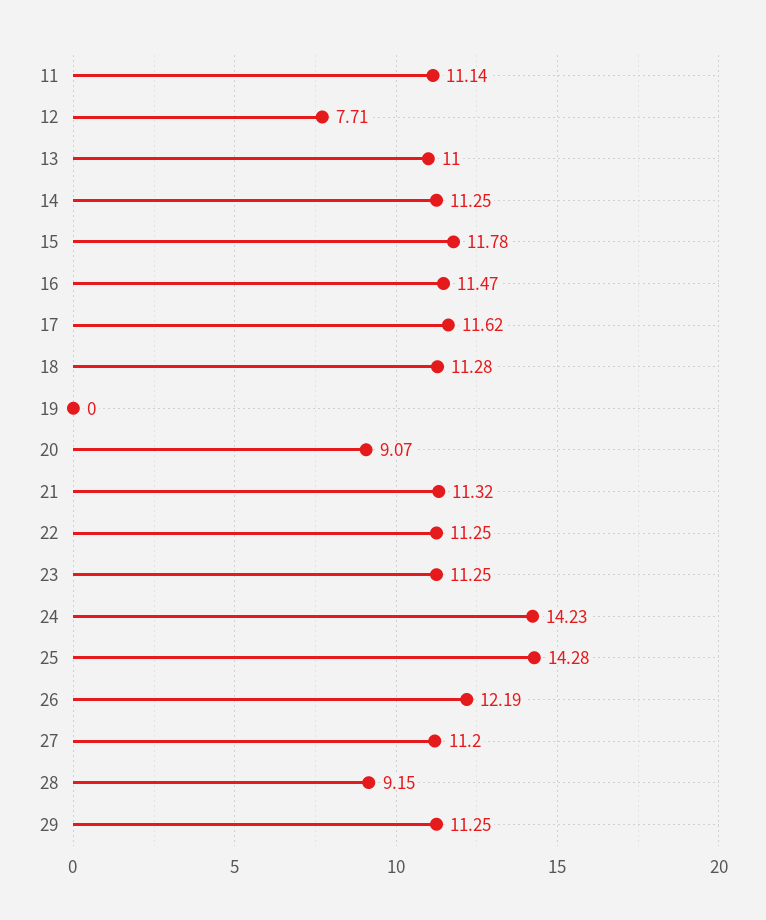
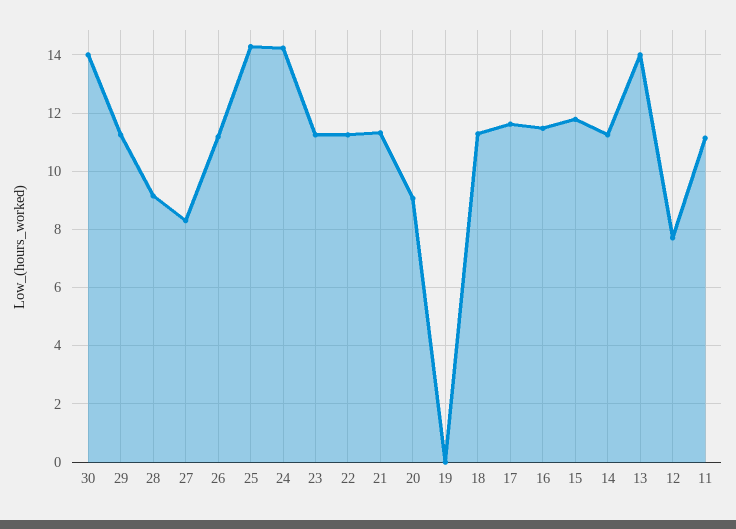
  {
    "11": 11.14,
    "12": 7.71,
-   "13": 11,
+   "13": 14,
    "14": 11.25,
    "15": 11.78,
    "16": 11.47,
    "17": 11.62,
    "18": 11.28,
    "19": 0,
    "20": 9.07,
    "21": 11.32,
    "22": 11.25,
    "23": 11.25,
    "24": 14.23,
    "25": 14.28,
-   "26": 12.19,
+   "26": 11.25,
-   "27": 11.2,
+   "27": 8.25,
    "28": 9.15,
-   "29": 11.25
+   "29": 11.25,
+   "30": 14
  }

